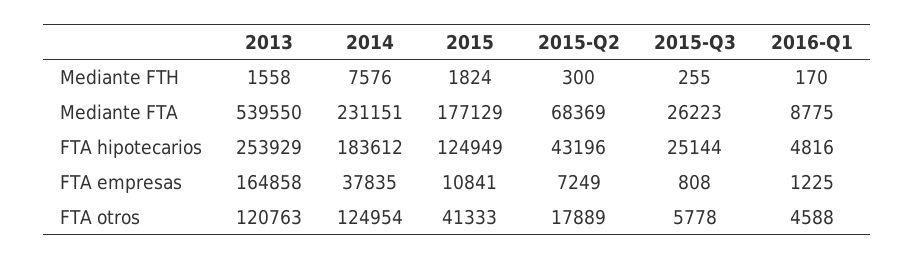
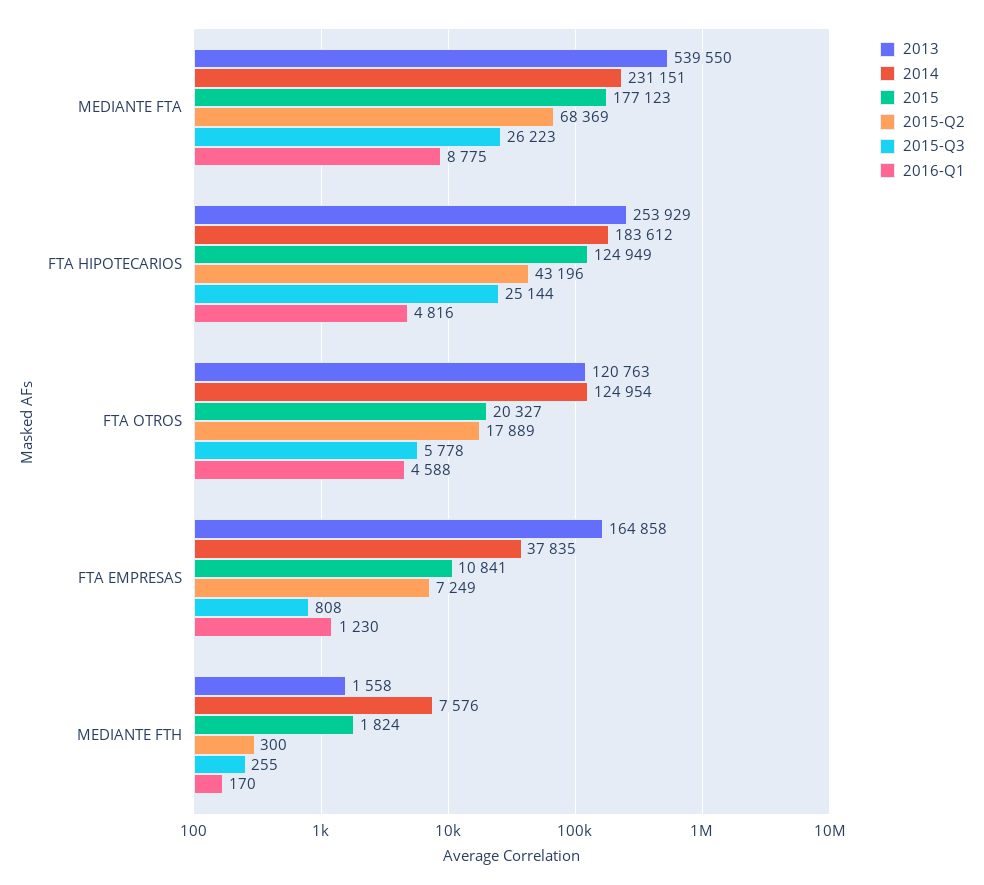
  {
    "2013": {
      "Mediante FTH": 1558,
      "Mediante FTA": 539550,
      "FTA hipotecarios": 253929,
      "FTA empresas": 164858,
      "FTA otros": 120763
    },
    "2014": {
      "Mediante FTH": 7576,
      "Mediante FTA": 231151,
      "FTA hipotecarios": 183612,
      "FTA empresas": 37835,
      "FTA otros": 124954
    },
    "2015": {
      "Mediante FTH": 1824,
-     "Mediante FTA": 177129,
+     "Mediante FTA": 177123,
      "FTA hipotecarios": 124949,
      "FTA empresas": 10841,
-     "FTA otros": 41333
+     "FTA otros": 20327
    },
    "2015-Q2": {
      "Mediante FTH": 300,
      "Mediante FTA": 68369,
      "FTA hipotecarios": 43196,
      "FTA empresas": 7249,
      "FTA otros": 17889
    },
    "2015-Q3": {
      "Mediante FTH": 255,
      "Mediante FTA": 26223,
      "FTA hipotecarios": 25144,
      "FTA empresas": 808,
      "FTA otros": 5778
    },
    "2016-Q1": {
      "Mediante FTH": 170,
      "Mediante FTA": 8775,
      "FTA hipotecarios": 4816,
-     "FTA empresas": 1225,
+     "FTA empresas": 1230,
      "FTA otros": 4588
    }
  }

